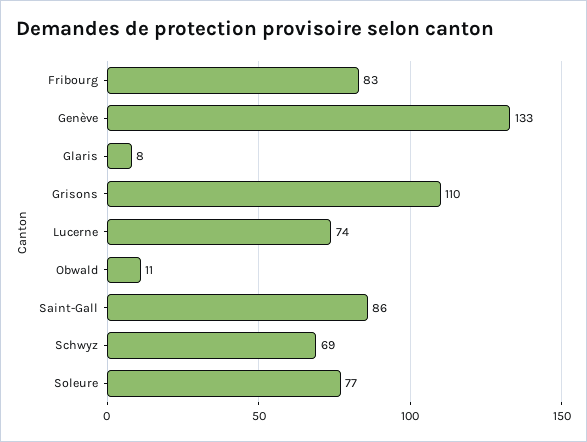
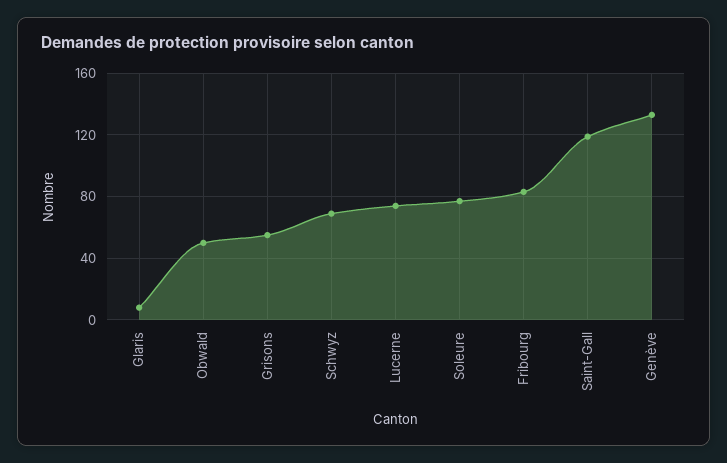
  {
    "Fribourg": 83,
    "Genève": 133,
    "Glaris": 8,
-   "Grisons": 110,
+   "Grisons": 55,
    "Lucerne": 74,
-   "Obwald": 11,
+   "Obwald": 50,
-   "Saint-Gall": 86,
+   "Saint-Gall": 120,
    "Schwyz": 69,
    "Soleure": 77
  }

